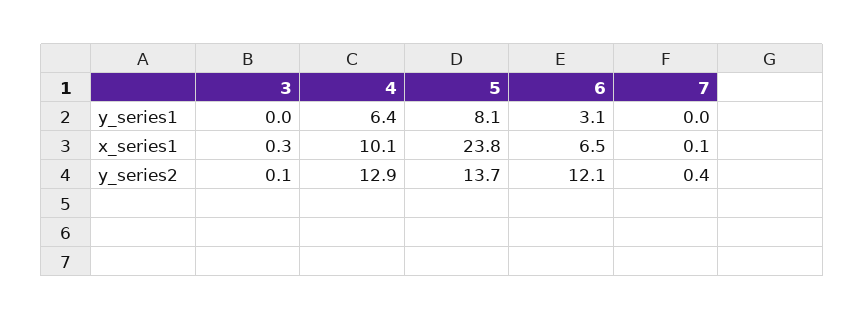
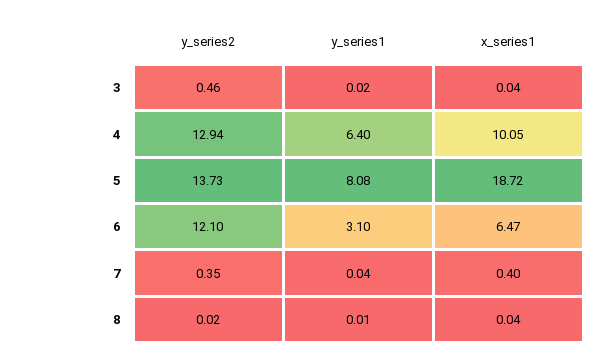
  {
    "3": {
      "y_series1": 0.02,
-     "x_series1": 0.3,
+     "x_series1": 0.04,
-     "y_series2": 0.1
+     "y_series2": 0.46
    },
    "4": {
      "y_series1": 6.4,
      "x_series1": 10.05,
      "y_series2": 12.94
    },
    "5": {
      "y_series1": 8.08,
-     "x_series1": 23.8,
+     "x_series1": 18.72,
      "y_series2": 13.73
    },
    "6": {
      "y_series1": 3.1,
      "x_series1": 6.47,
      "y_series2": 12.1
    },
    "7": {
      "y_series1": 0.04,
-     "x_series1": 0.1,
+     "x_series1": 0.4,
      "y_series2": 0.35
-   }
+   },
+   "8": {
+     "y_series2": 0.02,
+     "y_series1": 0.01,
+     "x_series1": 0.04
+   }
  }

